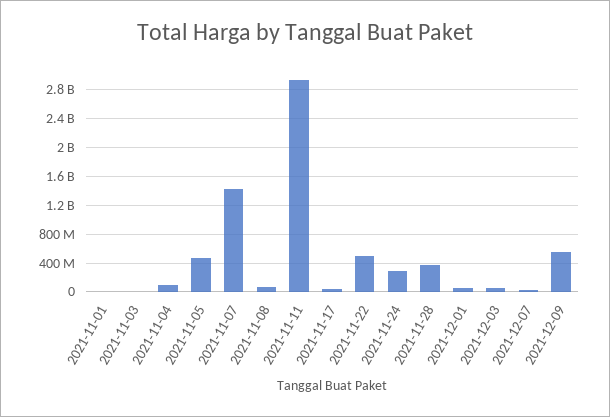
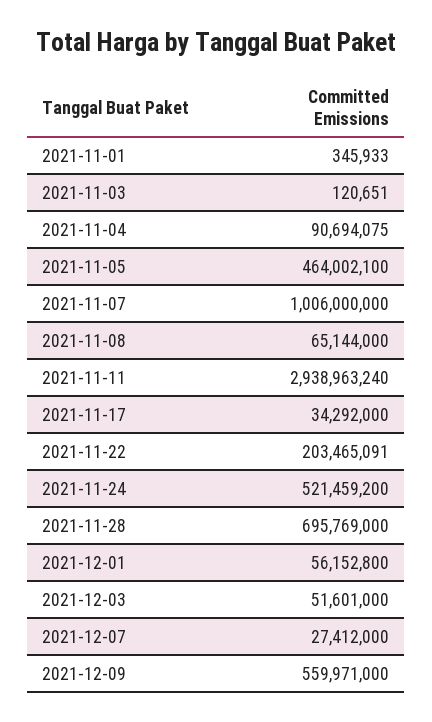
  {
    "2021-11-01": 345933,
    "2021-11-03": 120651,
    "2021-11-04": 90694075,
    "2021-11-05": 464002100,
-   "2021-11-07": 1400000000,
+   "2021-11-07": 1006000000,
    "2021-11-08": 65144000,
    "2021-11-11": 2938963240,
    "2021-11-17": 34292000,
-   "2021-11-22": 500000000,
+   "2021-11-22": 203465091,
-   "2021-11-24": 300000000,
+   "2021-11-24": 521459200,
-   "2021-11-28": 400000000,
+   "2021-11-28": 695769000,
    "2021-12-01": 56152800,
    "2021-12-03": 51601000,
    "2021-12-07": 27412000,
    "2021-12-09": 559971000
  }

